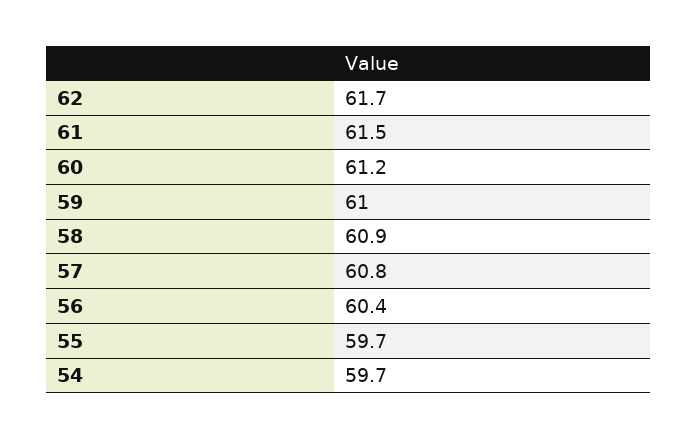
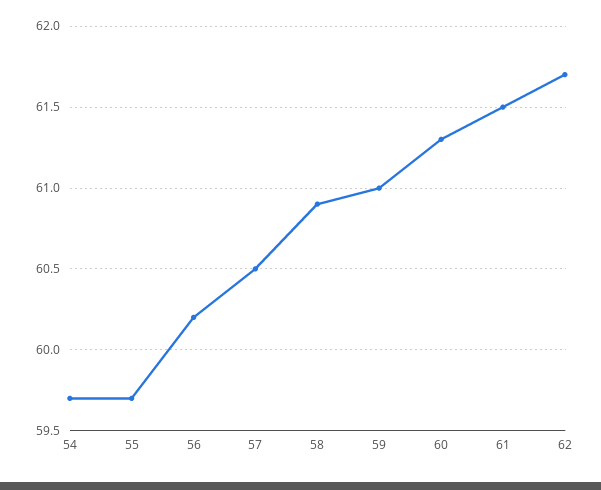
  {
    "62": 61.7,
    "61": 61.5,
-   "60": 61.2,
+   "60": 61.3,
    "59": 61,
    "58": 60.9,
-   "57": 60.8,
+   "57": 60.5,
-   "56": 60.4,
+   "56": 60.2,
    "55": 59.7,
    "54": 59.7
  }

